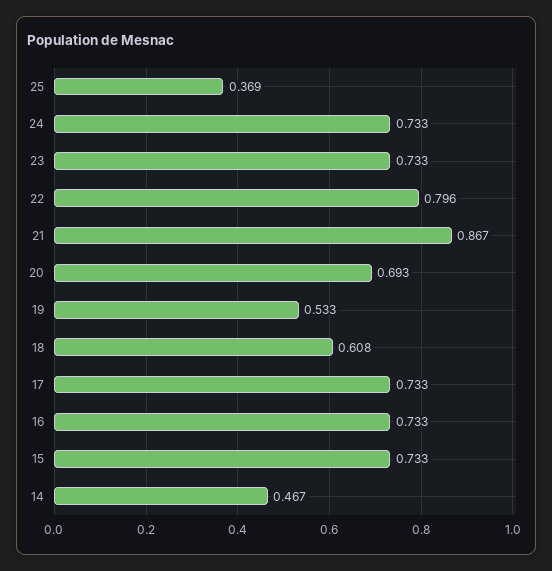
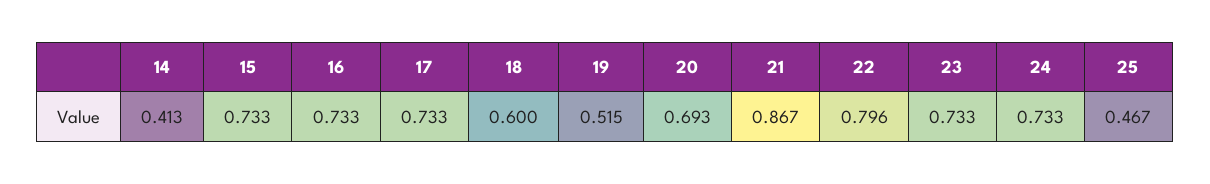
  {
-   "25": 0.369,
+   "25": 0.467,
    "24": 0.733,
    "23": 0.733,
    "22": 0.796,
    "21": 0.867,
    "20": 0.693,
-   "19": 0.533,
+   "19": 0.515,
-   "18": 0.608,
+   "18": 0.6,
    "17": 0.733,
    "16": 0.733,
    "15": 0.733,
-   "14": 0.467
+   "14": 0.413
  }

